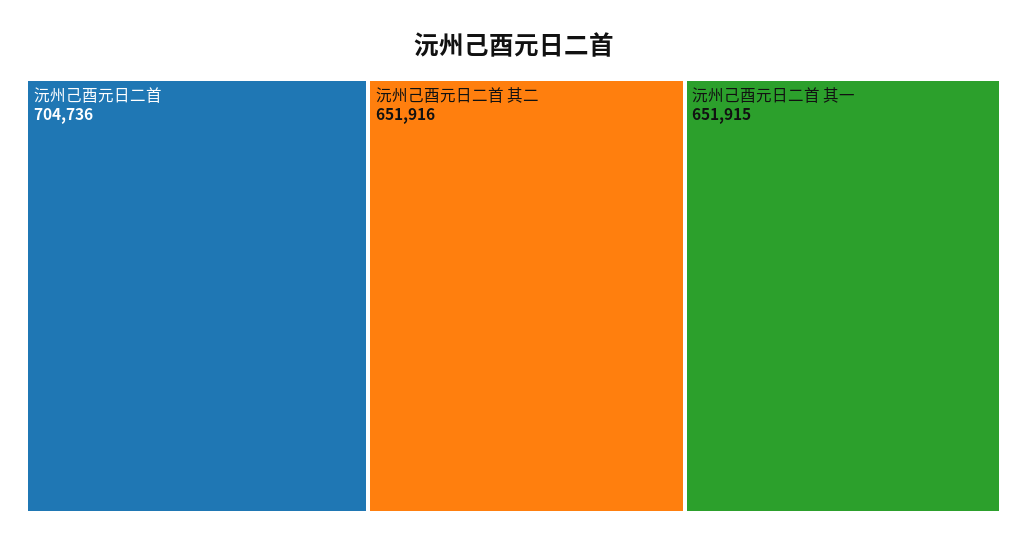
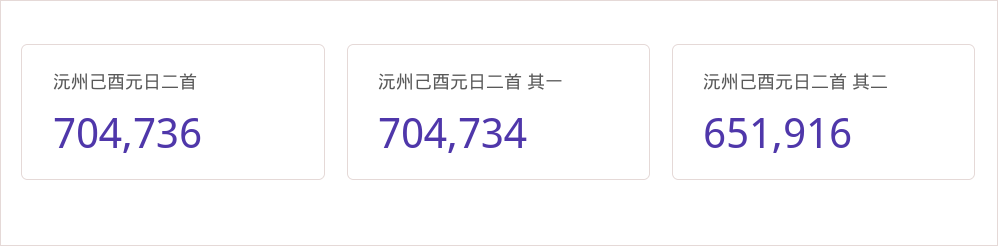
  {
    "沅州己酉元日二首": 704736,
    "沅州己酉元日二首 其二": 651916,
-   "沅州己酉元日二首 其一": 651915
+   "沅州己酉元日二首 其一": 704734
  }

